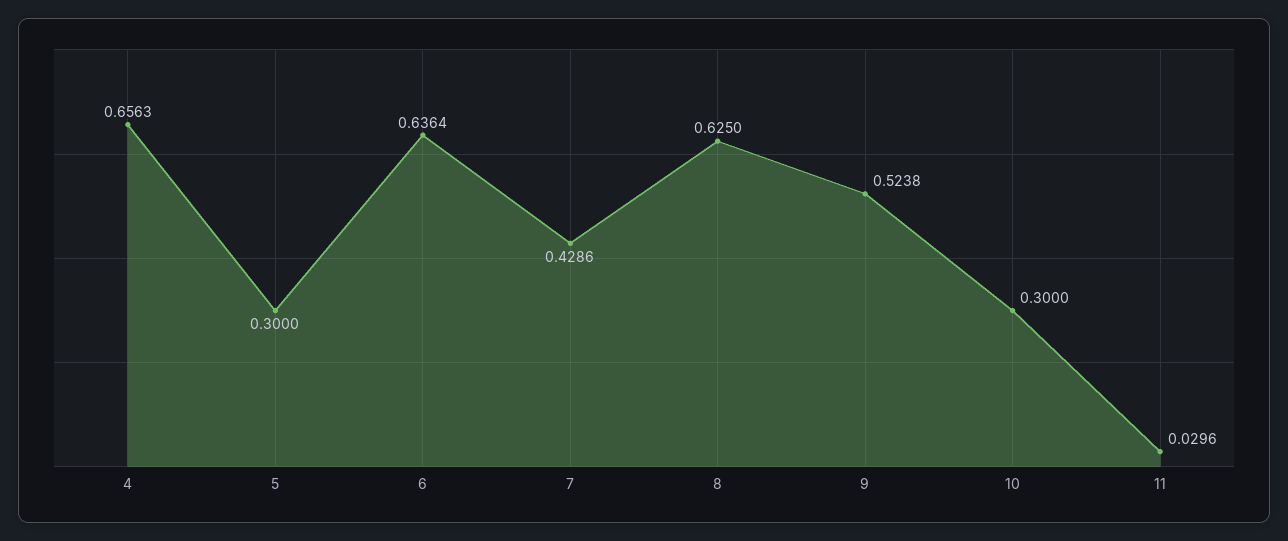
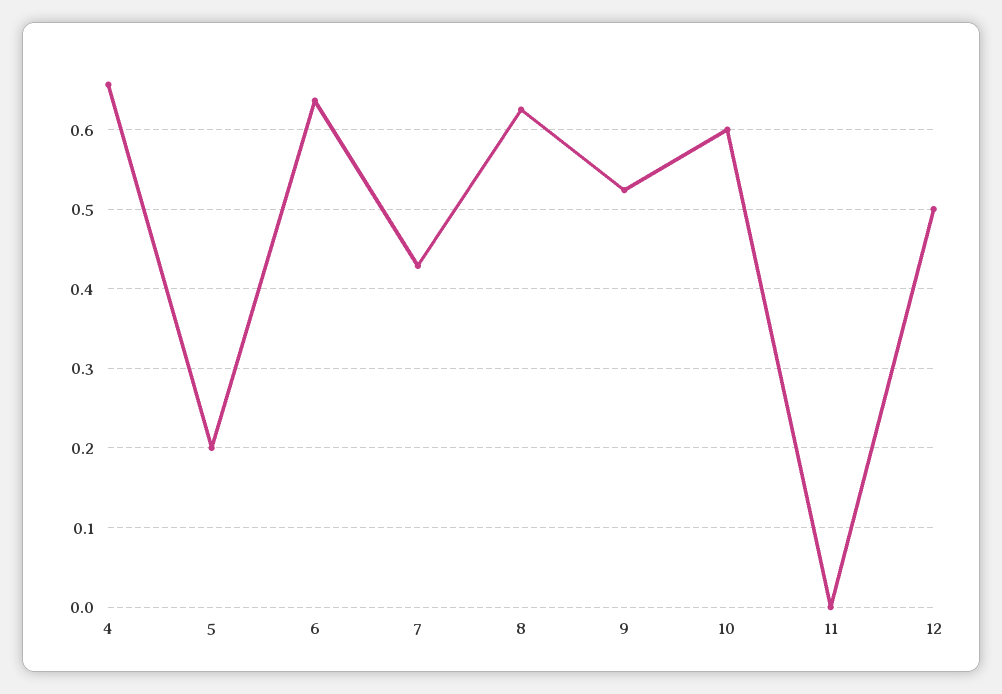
  {
    "4": 0.6563,
-   "5": 0.3,
+   "5": 0.2,
    "6": 0.6364,
    "7": 0.4286,
    "8": 0.625,
    "9": 0.5238,
-   "10": 0.3,
+   "10": 0.6,
-   "11": 0.0296
+   "11": 0,
+   "12": 0.5
  }

